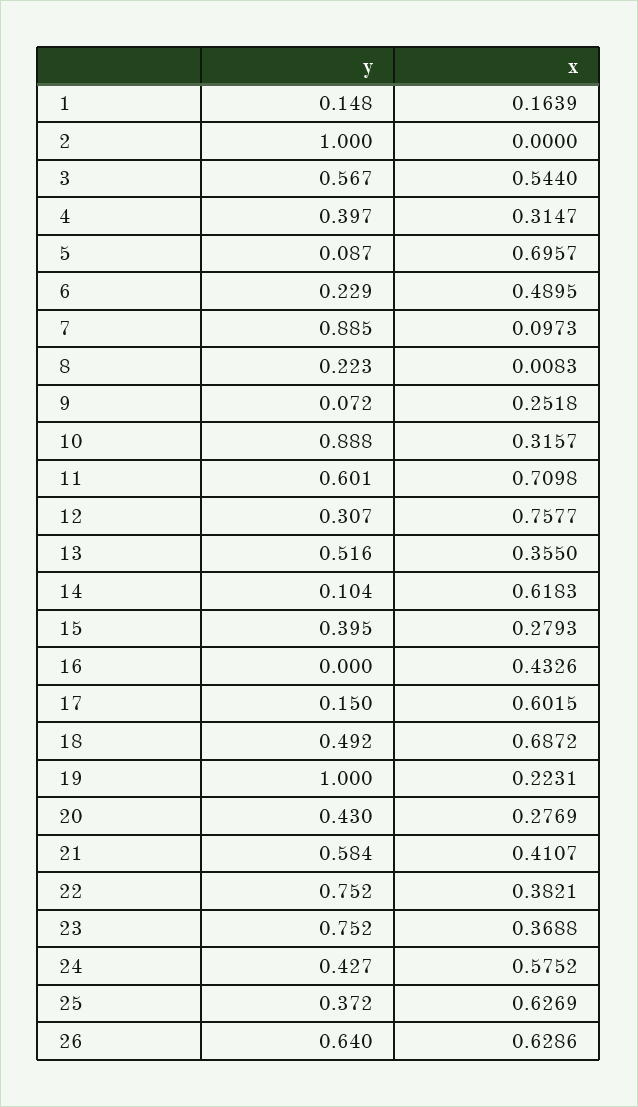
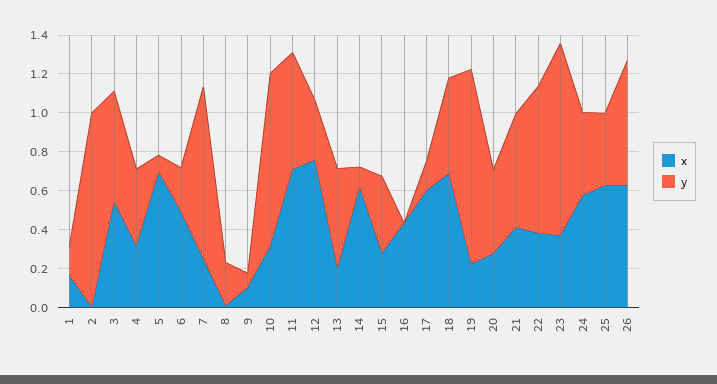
  {
    "y": {
      "1": 0.148,
      "2": 1,
      "3": 0.567,
      "4": 0.397,
      "5": 0.087,
      "6": 0.229,
      "7": 0.885,
      "8": 0.223,
      "9": 0.072,
      "10": 0.888,
      "11": 0.601,
      "12": 0.307,
      "13": 0.516,
      "14": 0.104,
      "15": 0.395,
      "16": 0,
      "17": 0.15,
      "18": 0.492,
      "19": 1,
      "20": 0.43,
      "21": 0.584,
      "22": 0.752,
-     "23": 0.752,
+     "23": 1,
      "24": 0.427,
      "25": 0.372,
      "26": 0.64
    },
    "x": {
      "1": 0.1639,
      "2": 0,
      "3": 0.544,
      "4": 0.3147,
      "5": 0.6957,
      "6": 0.4895,
-     "7": 0.0973,
+     "7": 0.25,
      "8": 0.0083,
-     "9": 0.2518,
+     "9": 0.1,
      "10": 0.3157,
      "11": 0.7098,
      "12": 0.7577,
-     "13": 0.355,
+     "13": 0.2,
      "14": 0.6183,
      "15": 0.2793,
      "16": 0.4326,
      "17": 0.6015,
      "18": 0.6872,
      "19": 0.2231,
      "20": 0.2769,
      "21": 0.4107,
      "22": 0.3821,
      "23": 0.3688,
      "24": 0.5752,
      "25": 0.6269,
      "26": 0.6286
    }
  }

